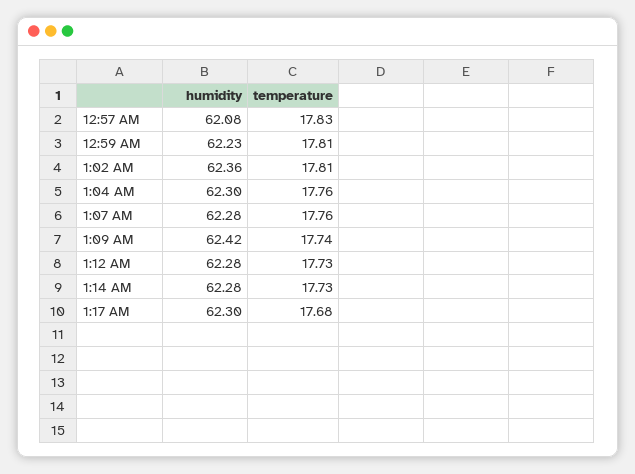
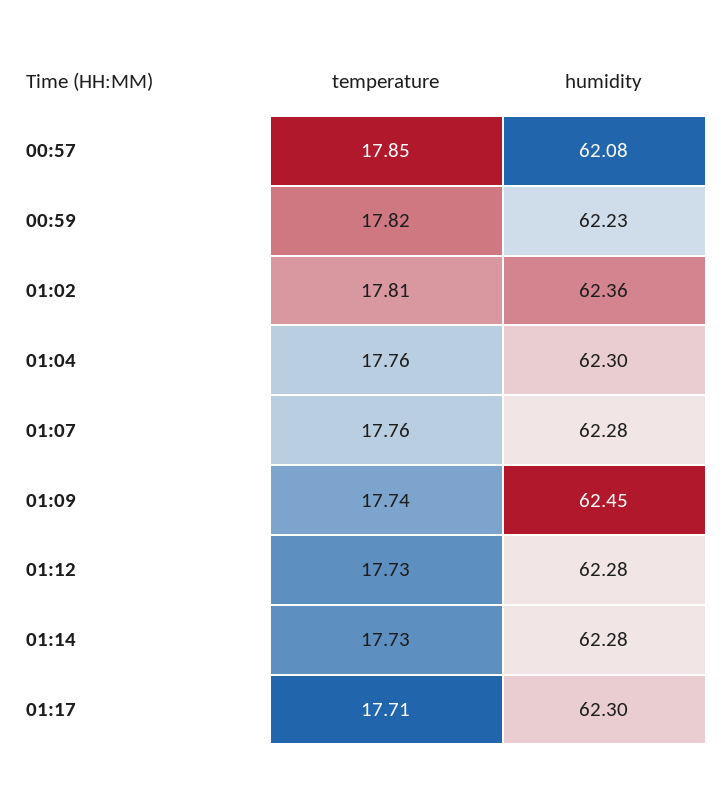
  {
    "humidity": {
      "12:57 AM": 62.08,
      "12:59 AM": 62.23,
      "1:02 AM": 62.36,
      "1:04 AM": 62.3,
      "1:07 AM": 62.28,
-     "1:09 AM": 62.42,
+     "1:09 AM": 62.45,
      "1:12 AM": 62.28,
      "1:14 AM": 62.28,
      "1:17 AM": 62.3
    },
    "temperature": {
-     "12:57 AM": 17.83,
+     "12:57 AM": 17.85,
-     "12:59 AM": 17.81,
+     "12:59 AM": 17.82,
      "1:02 AM": 17.81,
      "1:04 AM": 17.76,
      "1:07 AM": 17.76,
      "1:09 AM": 17.74,
      "1:12 AM": 17.73,
      "1:14 AM": 17.73,
-     "1:17 AM": 17.68
+     "1:17 AM": 17.71
    }
  }

